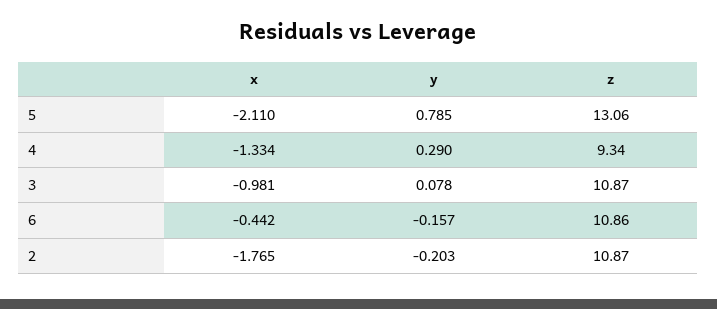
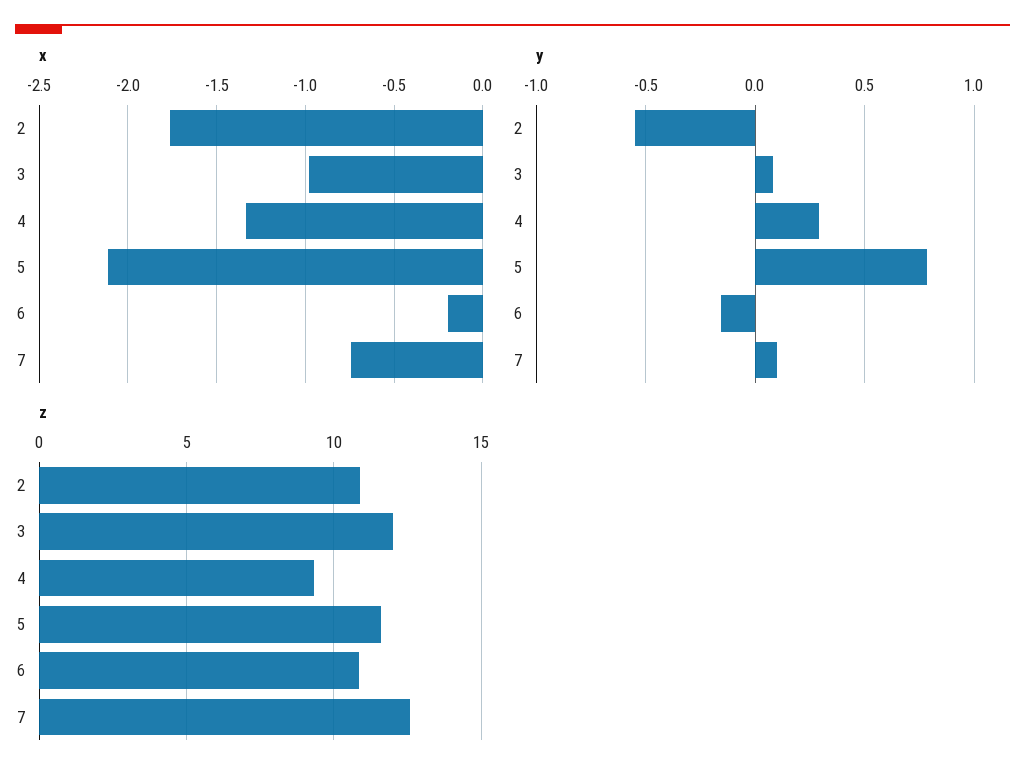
  {
    "x": {
      "5": -2.11,
      "4": -1.334,
      "3": -0.981,
-     "6": -0.442,
+     "6": -0.2,
-     "2": -1.765
+     "2": -1.765,
+     "7": -0.75
    },
    "y": {
      "5": 0.785,
      "4": 0.29,
      "3": 0.078,
      "6": -0.157,
-     "2": -0.203
+     "2": -0.55,
+     "7": 0.1
    },
    "z": {
-     "5": 13.06,
+     "5": 11.5,
      "4": 9.34,
-     "3": 10.87,
+     "3": 12,
      "6": 10.86,
-     "2": 10.87
+     "2": 10.87,
+     "7": 12.5
    }
  }

